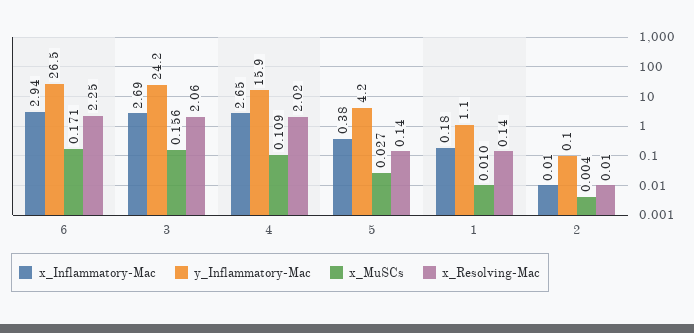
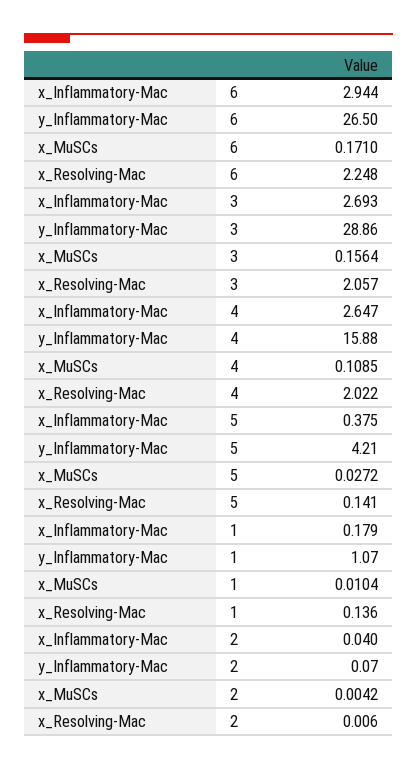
  {
    "x_Inflammatory-Mac": {
      "6": 2.944,
      "3": 2.693,
      "4": 2.647,
      "5": 0.375,
      "1": 0.179,
-     "2": 0.01
+     "2": 0.04
    },
    "y_Inflammatory-Mac": {
      "6": 26.5,
-     "3": 24.2,
+     "3": 28.86,
      "4": 15.88,
      "5": 4.21,
      "1": 1.07,
      "2": 0.07
    },
    "x_MuSCs": {
      "6": 0.171,
      "3": 0.1564,
      "4": 0.1085,
      "5": 0.0272,
      "1": 0.0104,
      "2": 0.0042
    },
    "x_Resolving-Mac": {
      "6": 2.248,
      "3": 2.057,
      "4": 2.022,
      "5": 0.141,
      "1": 0.136,
      "2": 0.006
    }
  }

